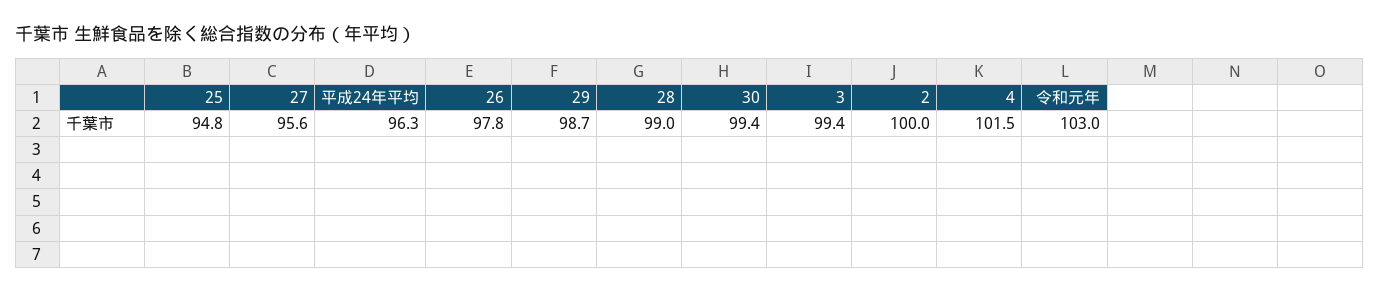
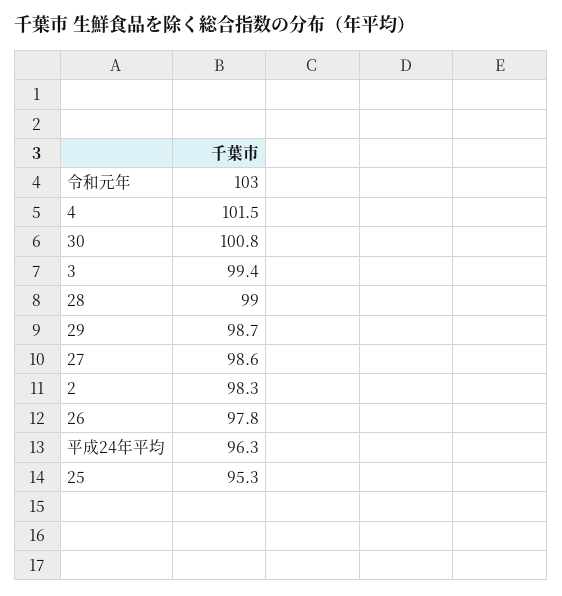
  {
-   "25": 94.8,
+   "25": 95.3,
-   "27": 95.6,
+   "27": 98.6,
    "平成24年平均": 96.3,
    "26": 97.8,
    "29": 98.7,
    "28": 99,
-   "30": 99.4,
+   "30": 100.8,
    "3": 99.4,
-   "2": 100,
+   "2": 98.3,
    "4": 101.5,
    "令和元年": 103
  }

